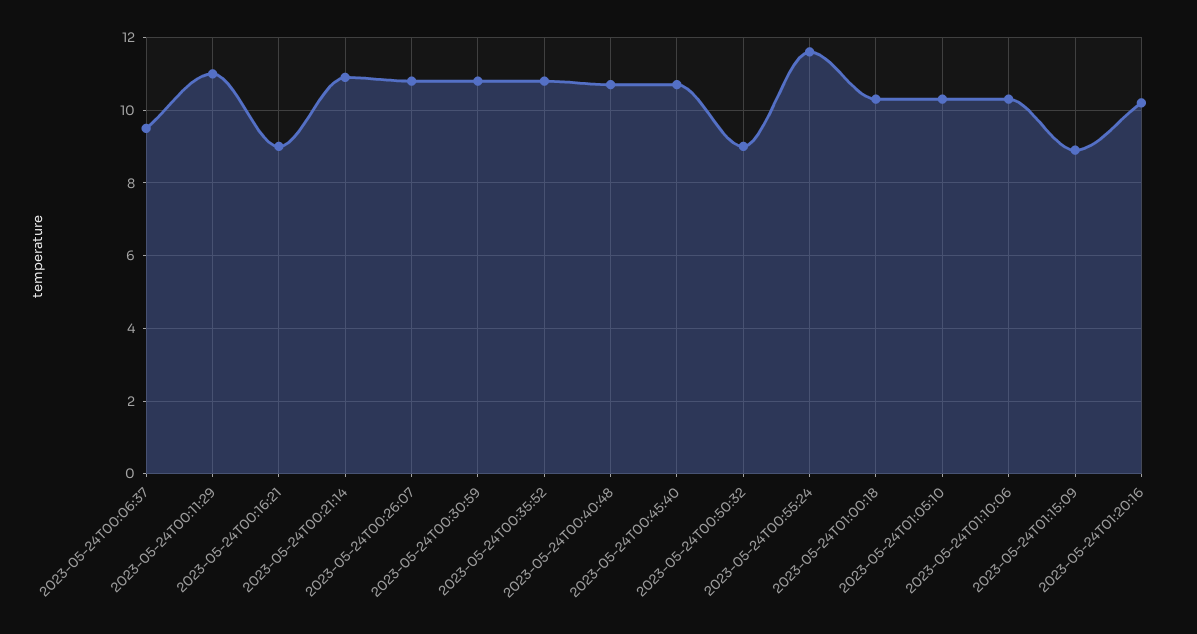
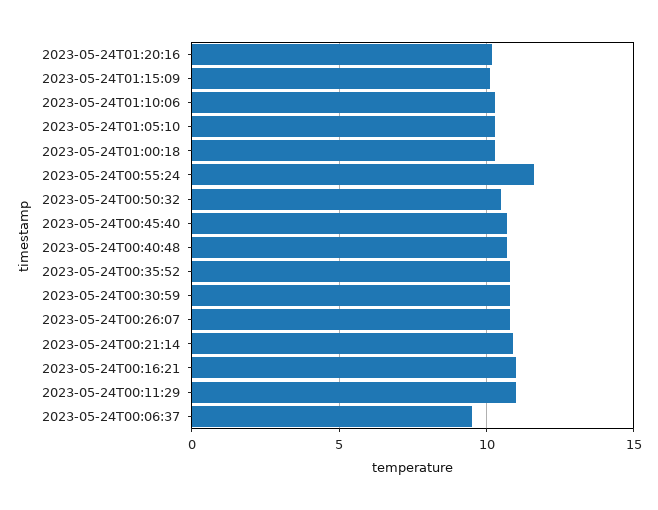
  {
    "2023-05-24T00:06:37": 9.5,
    "2023-05-24T00:11:29": 11,
-   "2023-05-24T00:16:21": 9,
+   "2023-05-24T00:16:21": 11,
    "2023-05-24T00:21:14": 11,
    "2023-05-24T00:26:07": 11,
    "2023-05-24T00:30:59": 11,
    "2023-05-24T00:35:52": 11,
    "2023-05-24T00:40:48": 10.5,
    "2023-05-24T00:45:40": 10.5,
-   "2023-05-24T00:50:32": 9,
+   "2023-05-24T00:50:32": 10.5,
    "2023-05-24T00:55:24": 11.5,
    "2023-05-24T01:00:18": 10.5,
    "2023-05-24T01:05:10": 10.5,
    "2023-05-24T01:10:06": 10.5,
-   "2023-05-24T01:15:09": 9,
+   "2023-05-24T01:15:09": 10,
    "2023-05-24T01:20:16": 10
  }

